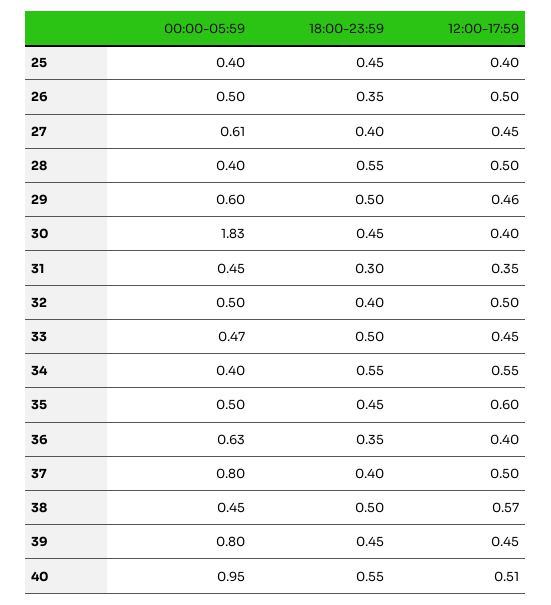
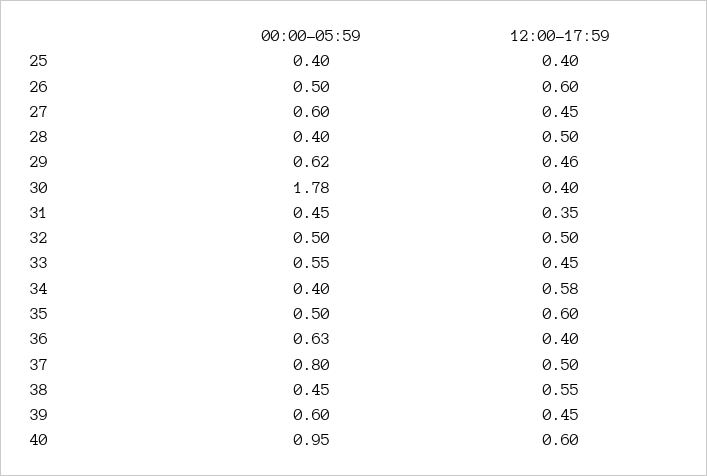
  {
    "00:00-05:59": {
      "25": 0.4,
      "26": 0.5,
-     "27": 0.61,
+     "27": 0.6,
      "28": 0.4,
-     "29": 0.6,
+     "29": 0.62,
-     "30": 1.83,
+     "30": 1.78,
      "31": 0.45,
      "32": 0.5,
-     "33": 0.47,
+     "33": 0.55,
      "34": 0.4,
      "35": 0.5,
      "36": 0.63,
      "37": 0.8,
      "38": 0.45,
-     "39": 0.8,
+     "39": 0.6,
      "40": 0.95
    },
-   "18:00-23:59": {
-     "25": 0.45,
-     "26": 0.35,
-     "27": 0.4,
-     "28": 0.55,
-     "29": 0.5,
-     "30": 0.45,
-     "31": 0.3,
-     "32": 0.4,
-     "33": 0.5,
-     "34": 0.55,
-     "35": 0.45,
-     "36": 0.35,
-     "37": 0.4,
-     "38": 0.5,
-     "39": 0.45,
-     "40": 0.55
-   },
    "12:00-17:59": {
      "25": 0.4,
-     "26": 0.5,
+     "26": 0.6,
      "27": 0.45,
      "28": 0.5,
      "29": 0.46,
      "30": 0.4,
      "31": 0.35,
      "32": 0.5,
      "33": 0.45,
-     "34": 0.55,
+     "34": 0.58,
      "35": 0.6,
      "36": 0.4,
      "37": 0.5,
-     "38": 0.57,
+     "38": 0.55,
      "39": 0.45,
-     "40": 0.51
+     "40": 0.6
    }
  }

